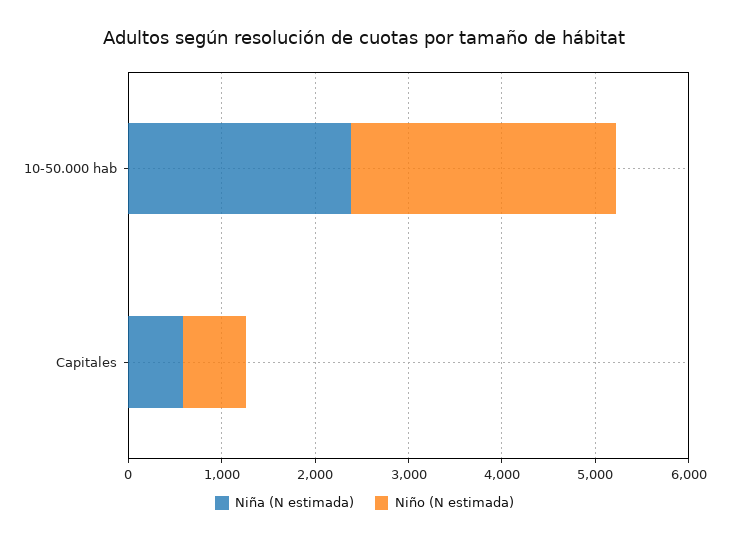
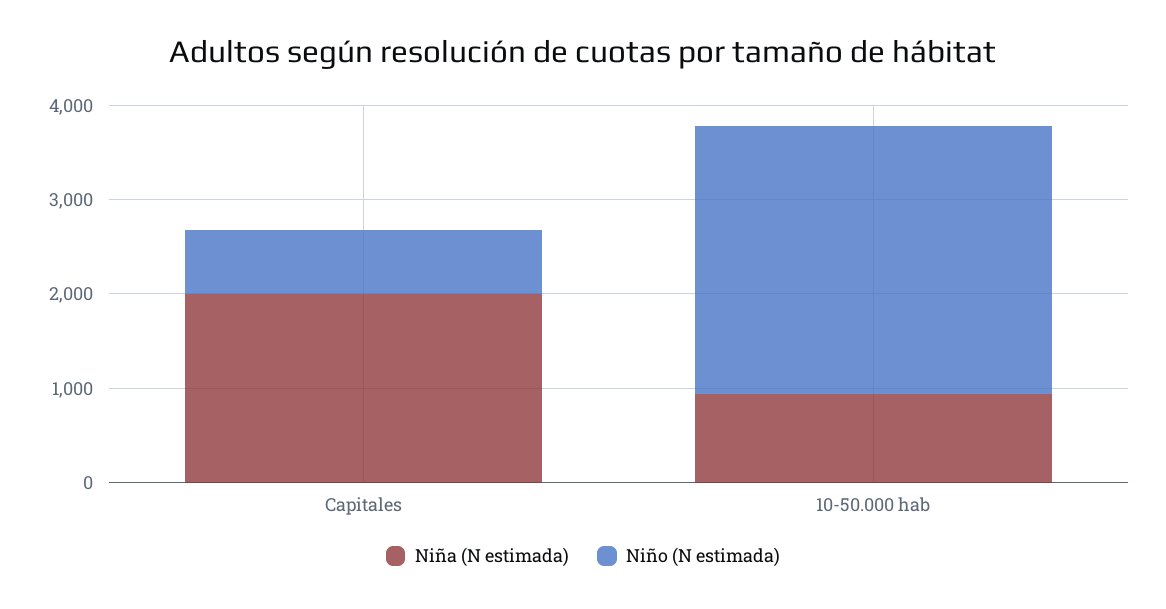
  {
    "Niña (N estimada)": {
-     "10-50.000 hab": 2400,
+     "10-50.000 hab": 1000,
-     "Capitales": 600
+     "Capitales": 2000
    },
    "Niño (N estimada)": {
      "10-50.000 hab": 2800,
      "Capitales": 600
    }
  }

